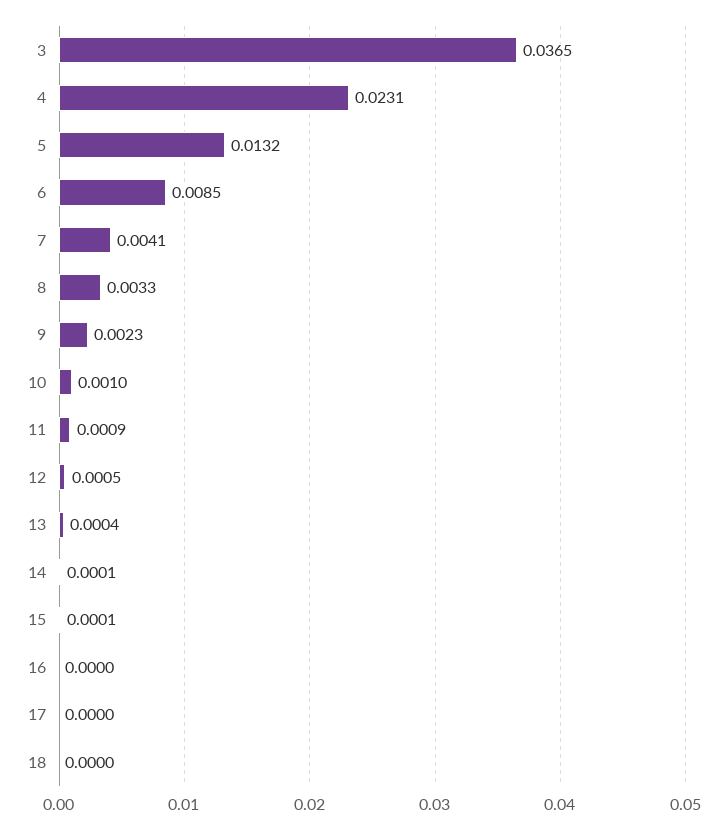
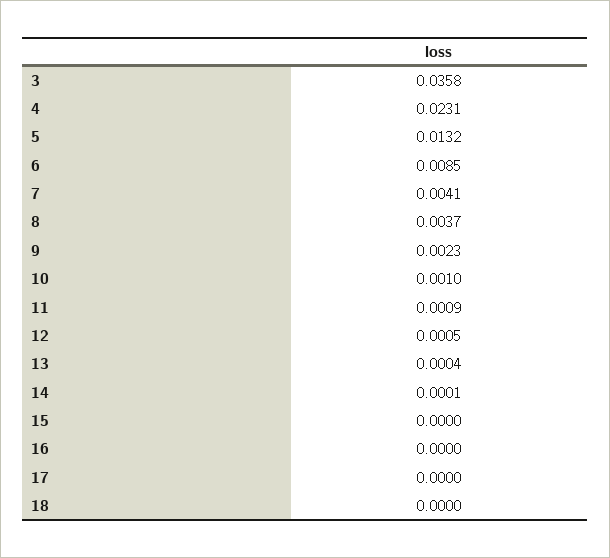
  {
-   "3": 0.0365,
+   "3": 0.0358,
    "4": 0.0231,
    "5": 0.0132,
    "6": 0.0085,
    "7": 0.0041,
-   "8": 0.0033,
+   "8": 0.0037,
    "9": 0.0023,
    "10": 0.001,
    "11": 0.0009,
    "12": 0.0005,
    "13": 0.0004,
    "14": 0.0001,
-   "15": 0.0001,
+   "15": 0,
    "16": 0,
    "17": 0,
    "18": 0
  }

